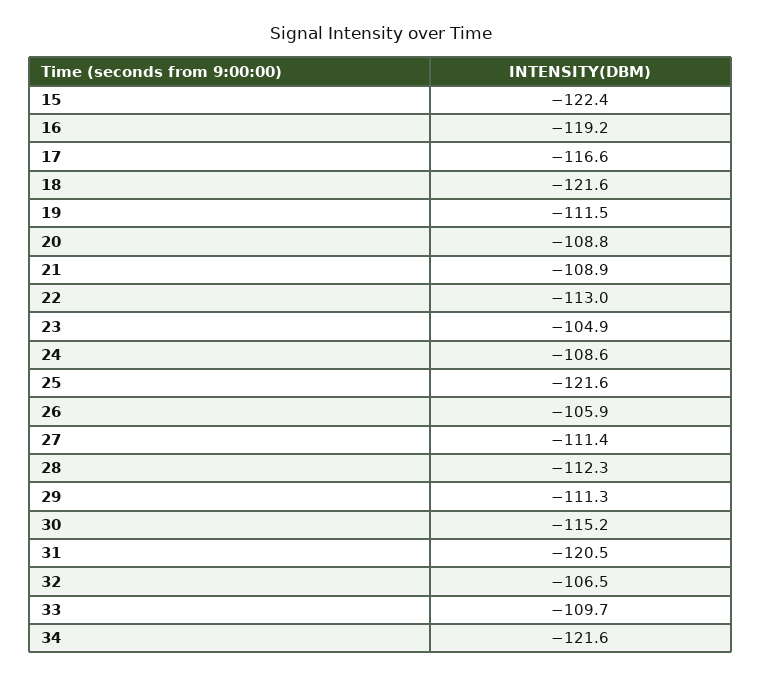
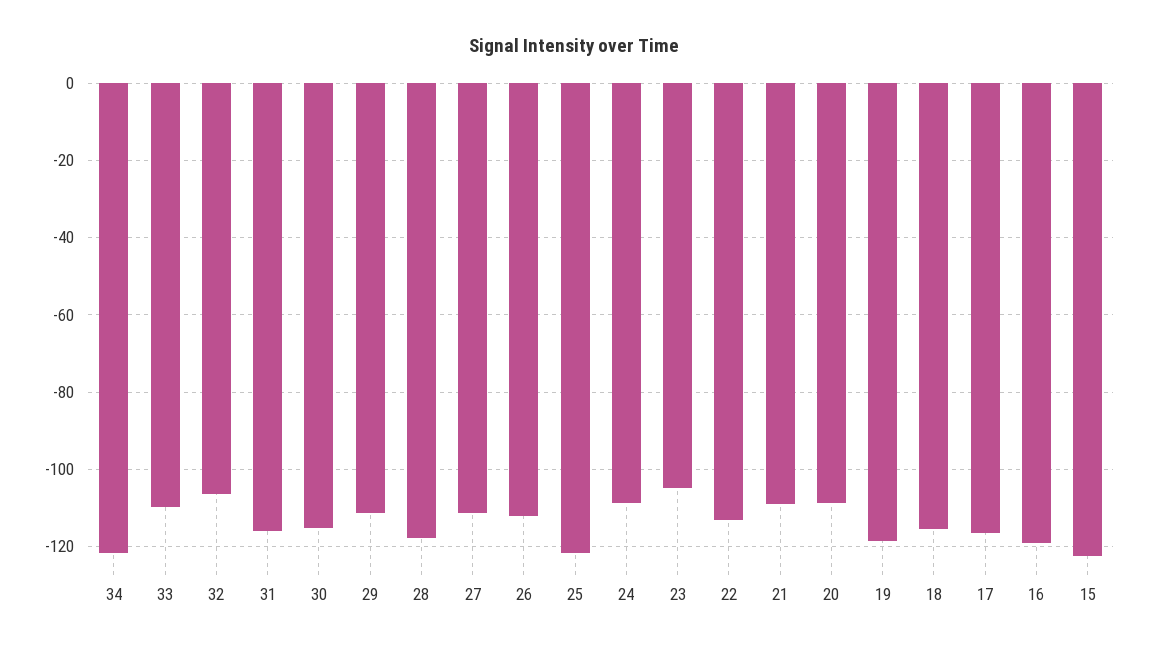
  {
    "15": -122.4,
    "16": -119.2,
    "17": -116.6,
-   "18": -121.6,
+   "18": -116,
-   "19": -111.5,
+   "19": -118,
    "20": -108.8,
    "21": -108.9,
    "22": -113,
    "23": -104.9,
    "24": -108.6,
    "25": -121.6,
-   "26": -105.9,
+   "26": -112,
    "27": -111.4,
-   "28": -112.3,
+   "28": -118,
    "29": -111.3,
    "30": -115.2,
-   "31": -120.5,
+   "31": -116,
    "32": -106.5,
    "33": -109.7,
    "34": -121.6
  }

